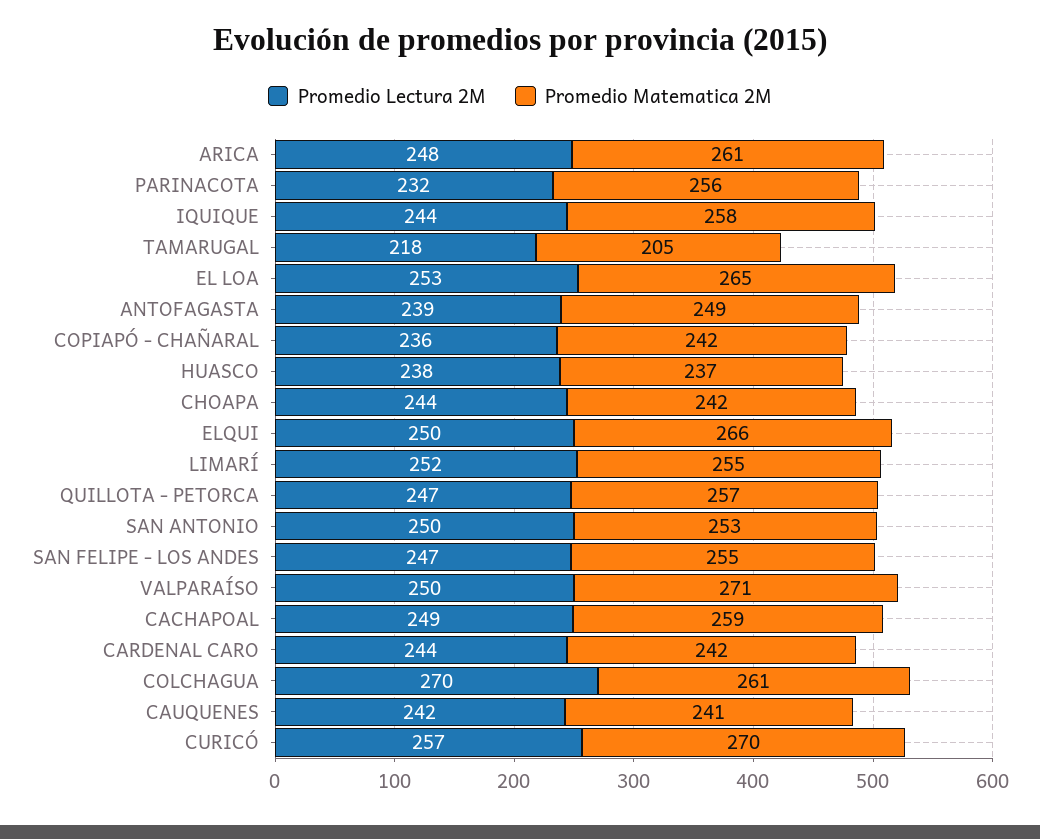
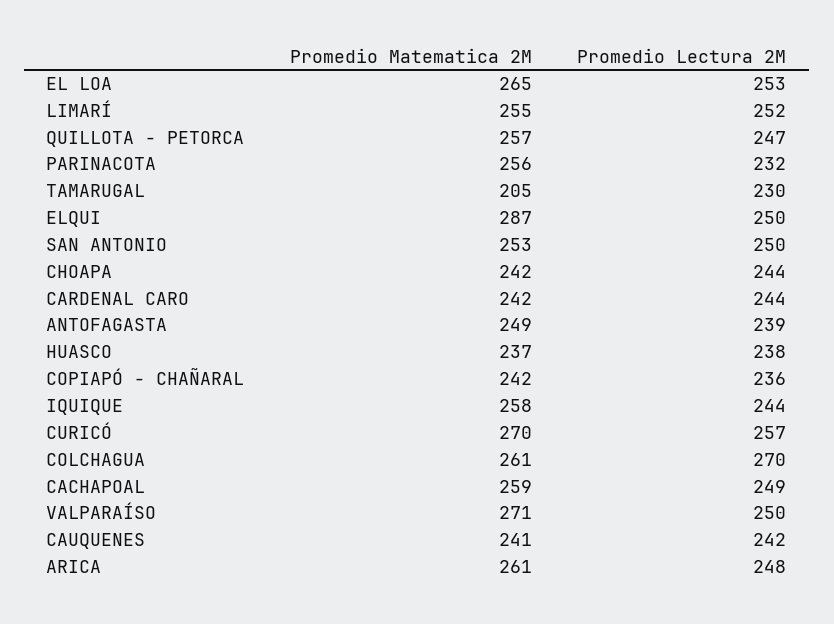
  {
    "Promedio Lectura 2M": {
      "ARICA": 248,
      "PARINACOTA": 232,
      "IQUIQUE": 244,
-     "TAMARUGAL": 218,
+     "TAMARUGAL": 230,
      "EL LOA": 253,
      "ANTOFAGASTA": 239,
      "COPIAPÓ - CHAÑARAL": 236,
      "HUASCO": 238,
      "CHOAPA": 244,
      "ELQUI": 250,
      "LIMARÍ": 252,
      "QUILLOTA - PETORCA": 247,
      "SAN ANTONIO": 250,
-     "SAN FELIPE - LOS ANDES": 247,
      "VALPARAÍSO": 250,
      "CACHAPOAL": 249,
      "CARDENAL CARO": 244,
      "COLCHAGUA": 270,
      "CAUQUENES": 242,
      "CURICÓ": 257
    },
    "Promedio Matematica 2M": {
      "ARICA": 261,
      "PARINACOTA": 256,
      "IQUIQUE": 258,
      "TAMARUGAL": 205,
      "EL LOA": 265,
      "ANTOFAGASTA": 249,
      "COPIAPÓ - CHAÑARAL": 242,
      "HUASCO": 237,
      "CHOAPA": 242,
-     "ELQUI": 266,
+     "ELQUI": 287,
      "LIMARÍ": 255,
      "QUILLOTA - PETORCA": 257,
      "SAN ANTONIO": 253,
-     "SAN FELIPE - LOS ANDES": 255,
      "VALPARAÍSO": 271,
      "CACHAPOAL": 259,
      "CARDENAL CARO": 242,
      "COLCHAGUA": 261,
      "CAUQUENES": 241,
      "CURICÓ": 270
    }
  }

